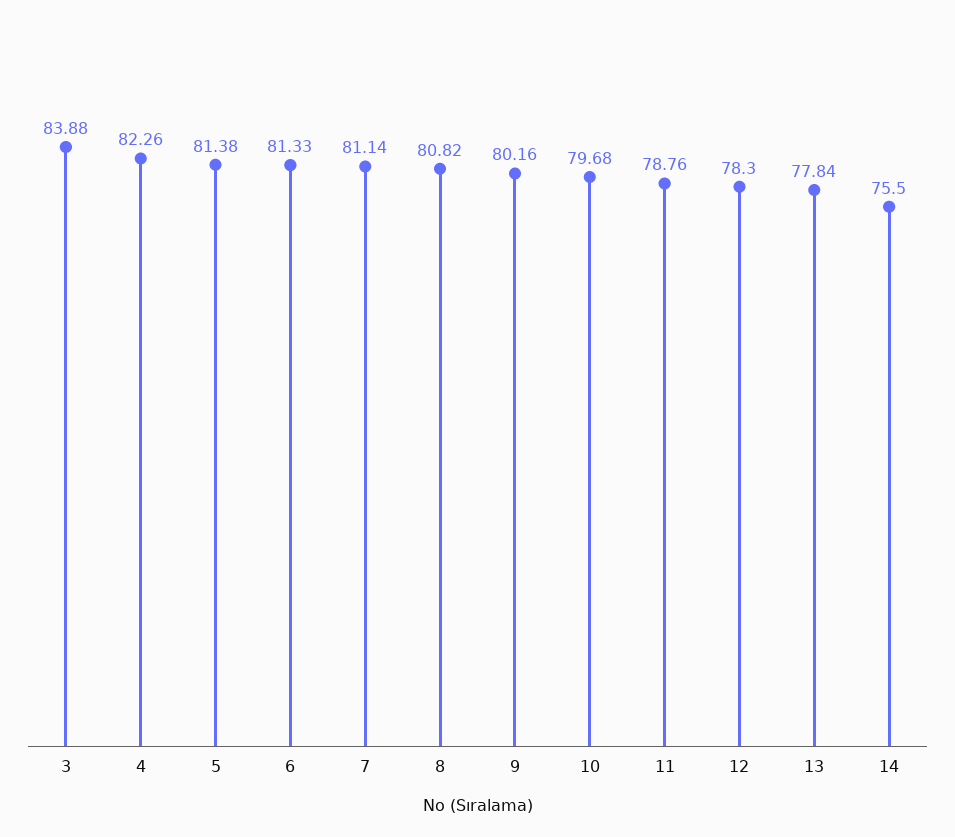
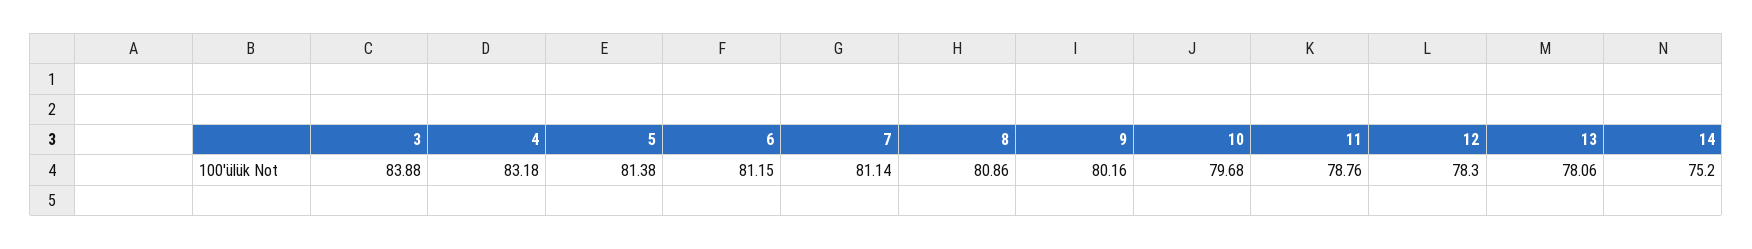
  {
    "3": 83.88,
-   "4": 82.26,
+   "4": 83.18,
    "5": 81.38,
-   "6": 81.33,
+   "6": 81.15,
    "7": 81.14,
-   "8": 80.82,
+   "8": 80.86,
    "9": 80.16,
    "10": 79.68,
    "11": 78.76,
    "12": 78.3,
-   "13": 77.84,
+   "13": 78.06,
-   "14": 75.5
+   "14": 75.2
  }

